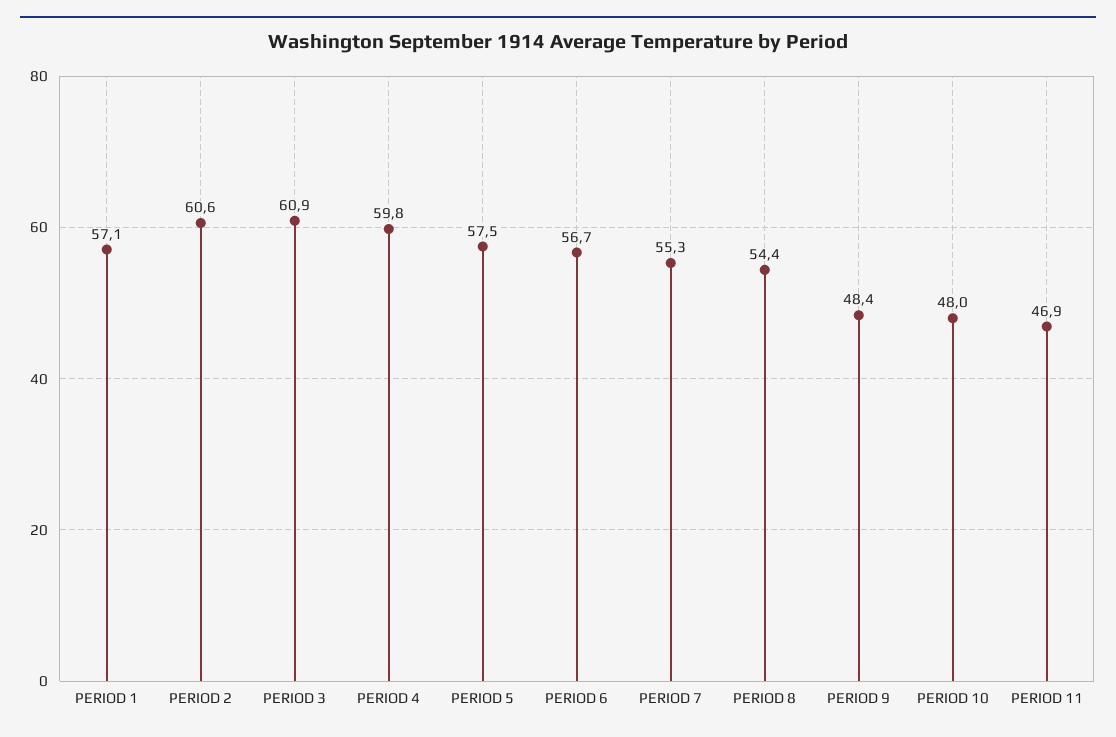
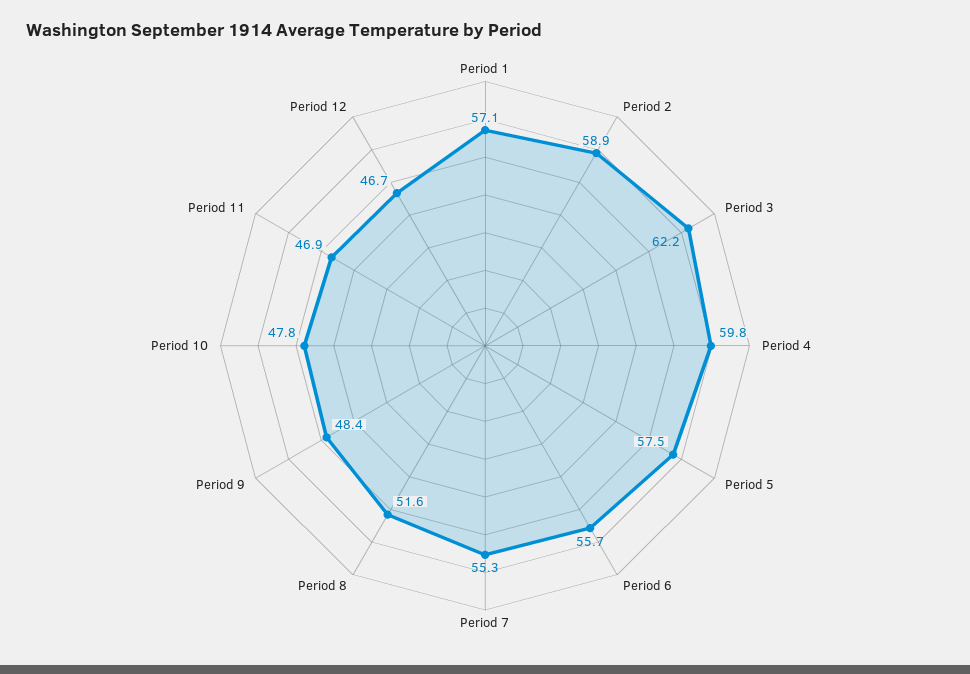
  {
    "PERIOD 1": 57.1,
-   "PERIOD 2": 60.6,
+   "PERIOD 2": 58.9,
-   "PERIOD 3": 60.9,
+   "PERIOD 3": 62.2,
    "PERIOD 4": 59.8,
    "PERIOD 5": 57.5,
-   "PERIOD 6": 56.7,
+   "PERIOD 6": 55.7,
    "PERIOD 7": 55.3,
-   "PERIOD 8": 54.4,
+   "PERIOD 8": 51.6,
    "PERIOD 9": 48.4,
-   "PERIOD 10": 48,
+   "PERIOD 10": 47.8,
-   "PERIOD 11": 46.9
+   "PERIOD 11": 46.9,
+   "Period 12": 46.7
  }

